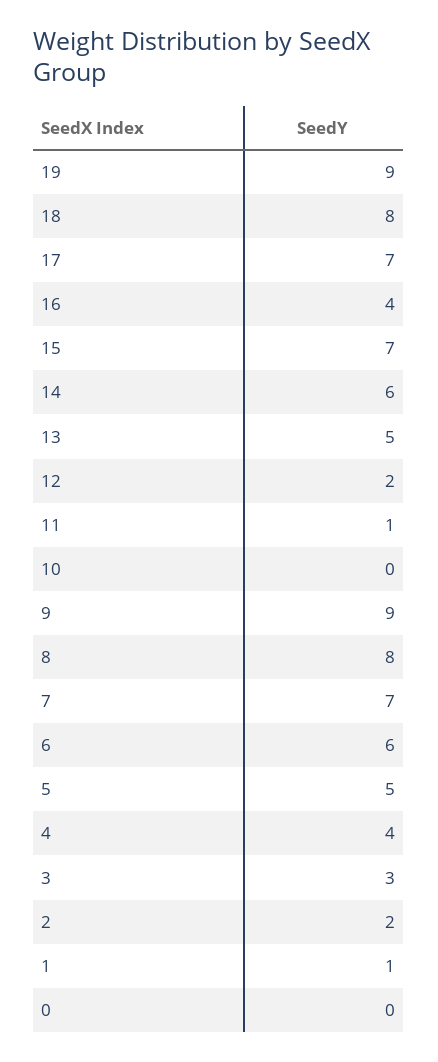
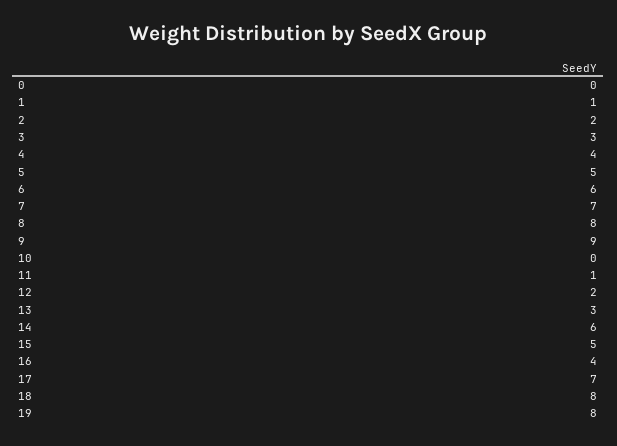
  {
-   "19": 9,
+   "19": 8,
    "18": 8,
    "17": 7,
    "16": 4,
-   "15": 7,
+   "15": 5,
    "14": 6,
-   "13": 5,
+   "13": 3,
    "12": 2,
    "11": 1,
    "10": 0,
    "9": 9,
    "8": 8,
    "7": 7,
    "6": 6,
    "5": 5,
    "4": 4,
    "3": 3,
    "2": 2,
    "1": 1,
    "0": 0
  }

